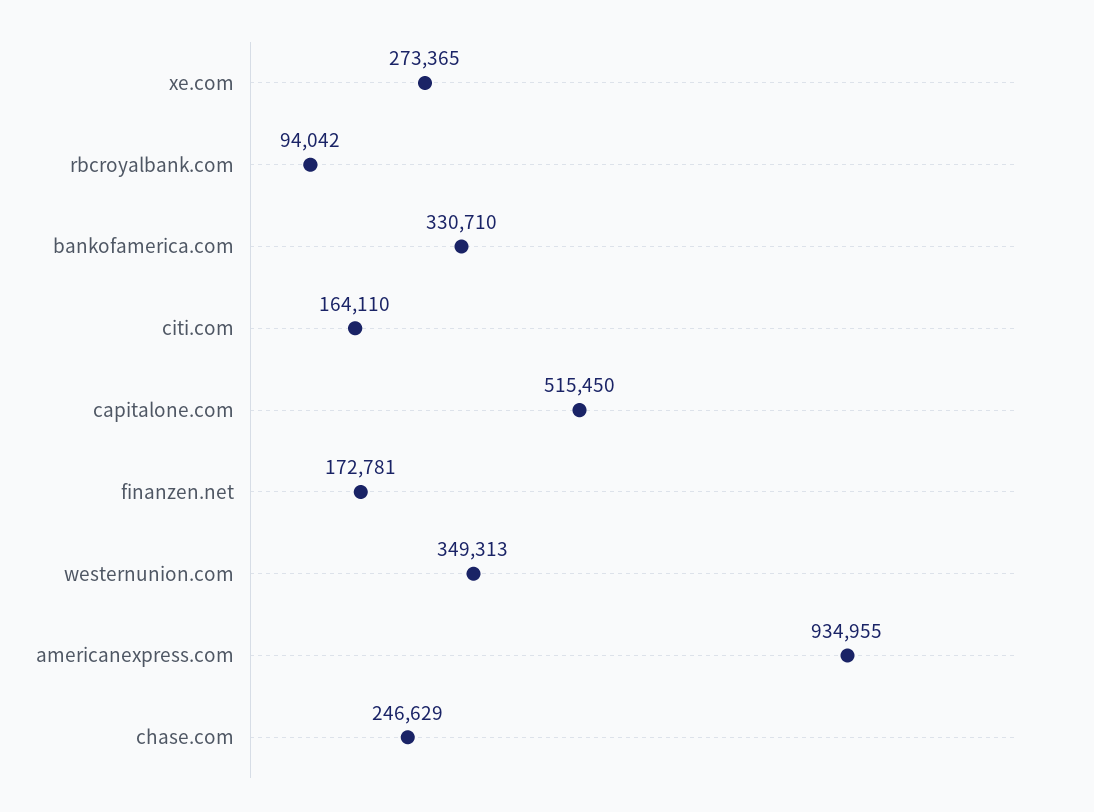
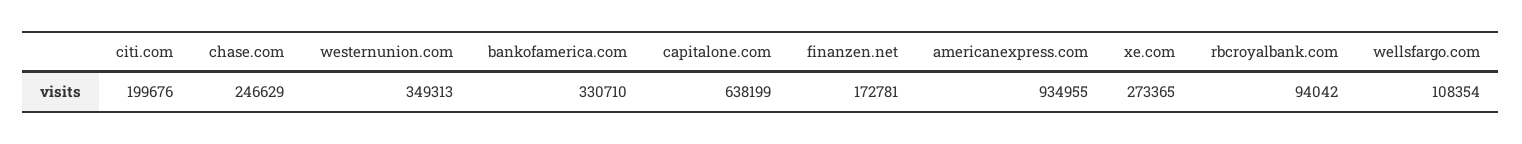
  {
    "xe.com": 273365,
    "rbcroyalbank.com": 94042,
    "bankofamerica.com": 330710,
-   "citi.com": 164110,
+   "citi.com": 199676,
-   "capitalone.com": 515450,
+   "capitalone.com": 638199,
    "finanzen.net": 172781,
    "westernunion.com": 349313,
    "americanexpress.com": 934955,
-   "chase.com": 246629
+   "chase.com": 246629,
+   "wellsfargo.com": 108354
  }

